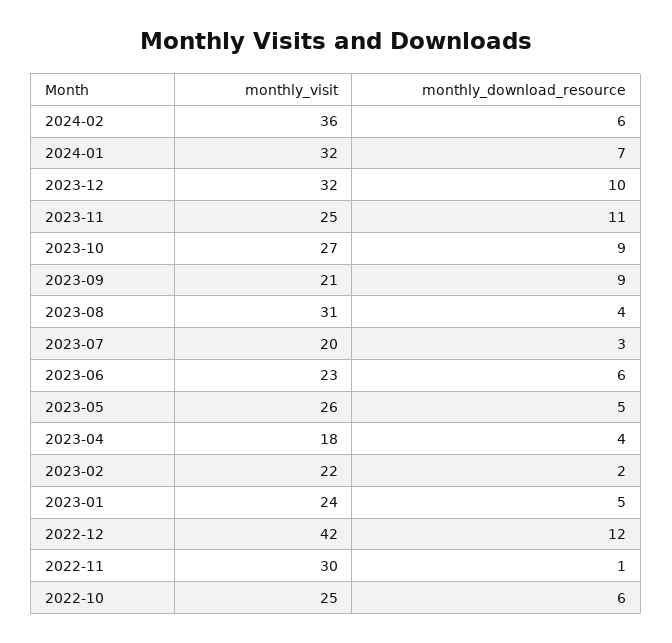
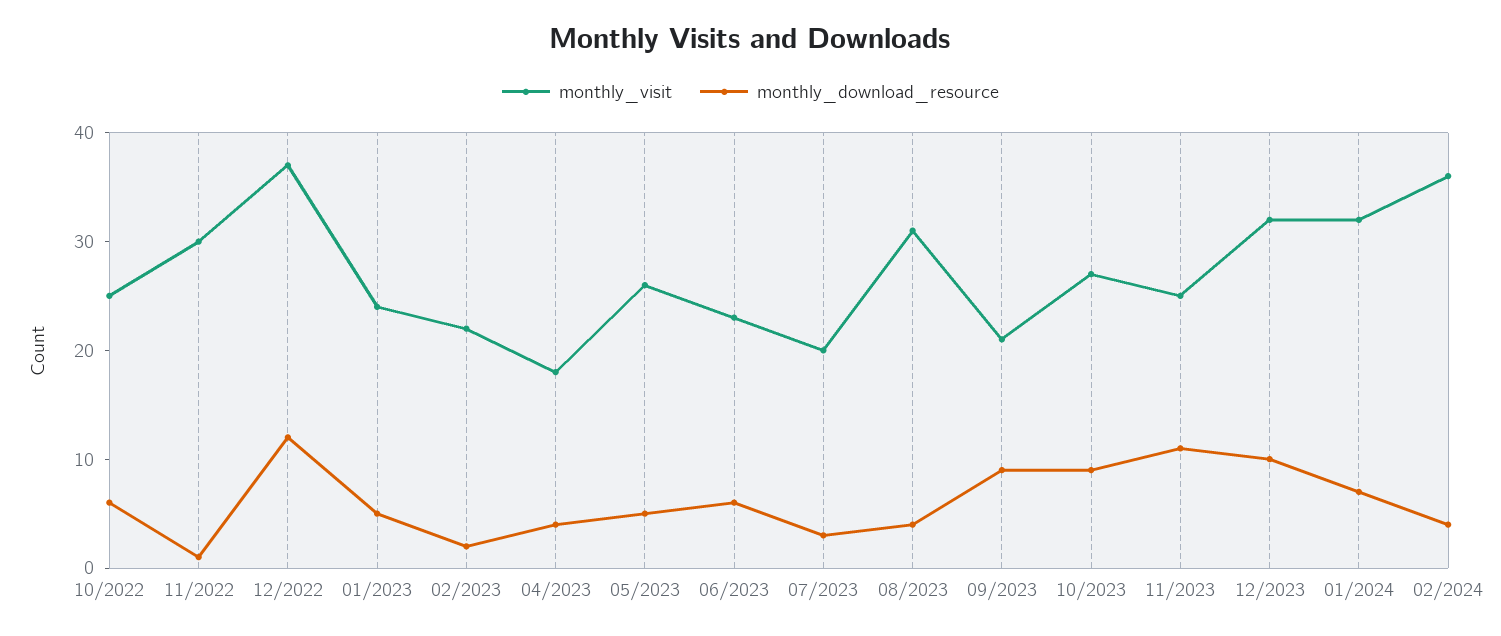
  {
    "monthly_visit": {
      "2024-02": 36,
      "2024-01": 32,
      "2023-12": 32,
      "2023-11": 25,
      "2023-10": 27,
      "2023-09": 21,
      "2023-08": 31,
      "2023-07": 20,
      "2023-06": 23,
      "2023-05": 26,
      "2023-04": 18,
      "2023-02": 22,
      "2023-01": 24,
-     "2022-12": 42,
+     "2022-12": 37,
      "2022-11": 30,
      "2022-10": 25
    },
    "monthly_download_resource": {
-     "2024-02": 6,
+     "2024-02": 4,
      "2024-01": 7,
      "2023-12": 10,
      "2023-11": 11,
      "2023-10": 9,
      "2023-09": 9,
      "2023-08": 4,
      "2023-07": 3,
      "2023-06": 6,
      "2023-05": 5,
      "2023-04": 4,
      "2023-02": 2,
      "2023-01": 5,
      "2022-12": 12,
      "2022-11": 1,
      "2022-10": 6
    }
  }

